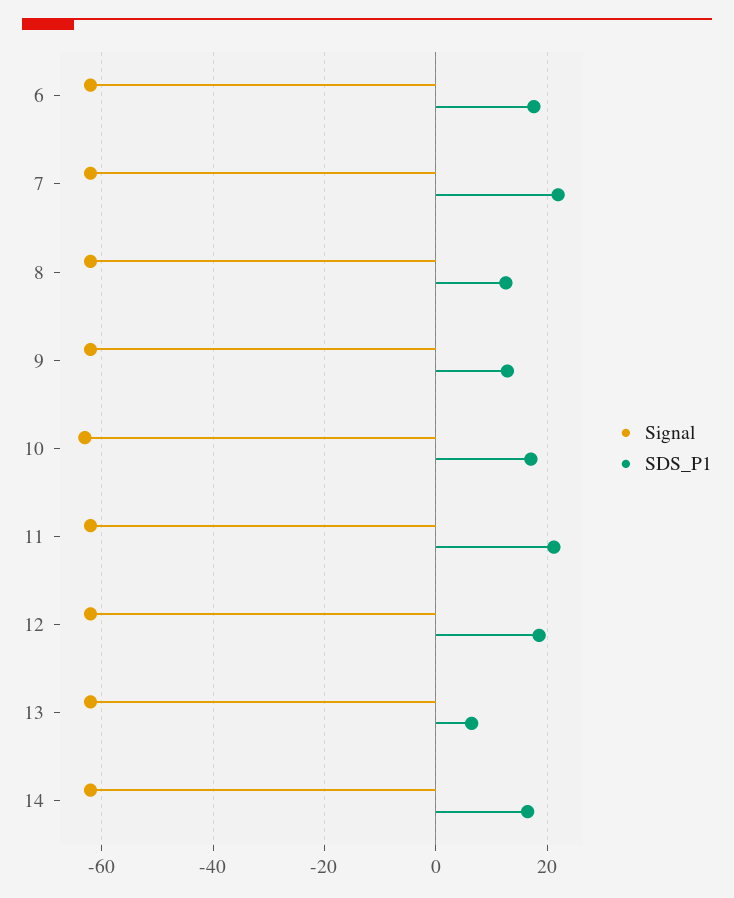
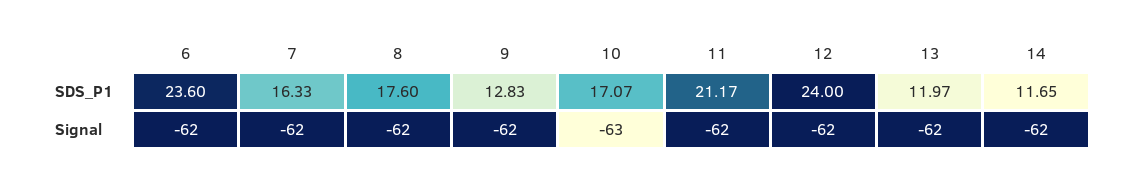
  {
    "Signal": {
      "6": -62,
      "7": -62,
      "8": -62,
      "9": -62,
      "10": -63,
      "11": -62,
      "12": -62,
      "13": -62,
      "14": -62
    },
    "SDS_P1": {
-     "6": 18,
+     "6": 23.6,
-     "7": 22,
+     "7": 16.33,
-     "8": 12,
+     "8": 17.6,
      "9": 12.83,
      "10": 17.07,
      "11": 21.17,
-     "12": 18,
+     "12": 24,
-     "13": 6,
+     "13": 11.97,
-     "14": 16
+     "14": 11.65
    }
  }

